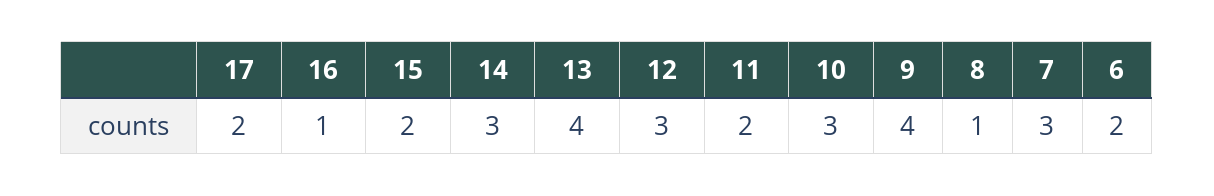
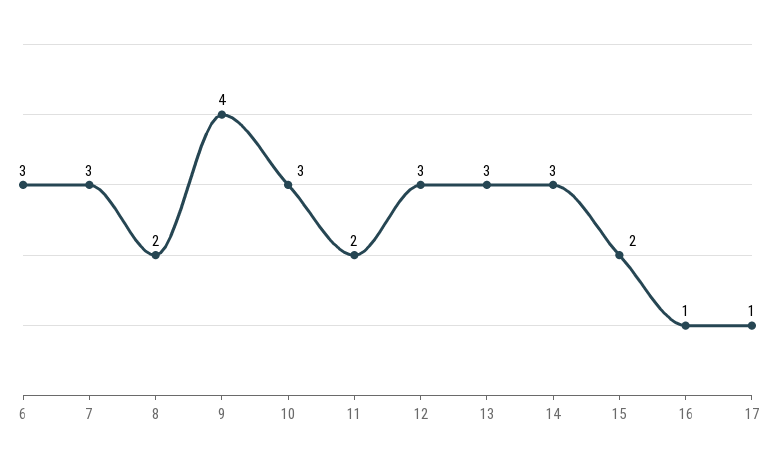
  {
-   "17": 2,
+   "17": 1,
    "16": 1,
    "15": 2,
    "14": 3,
-   "13": 4,
+   "13": 3,
    "12": 3,
    "11": 2,
    "10": 3,
    "9": 4,
-   "8": 1,
+   "8": 2,
    "7": 3,
-   "6": 2
+   "6": 3
  }

